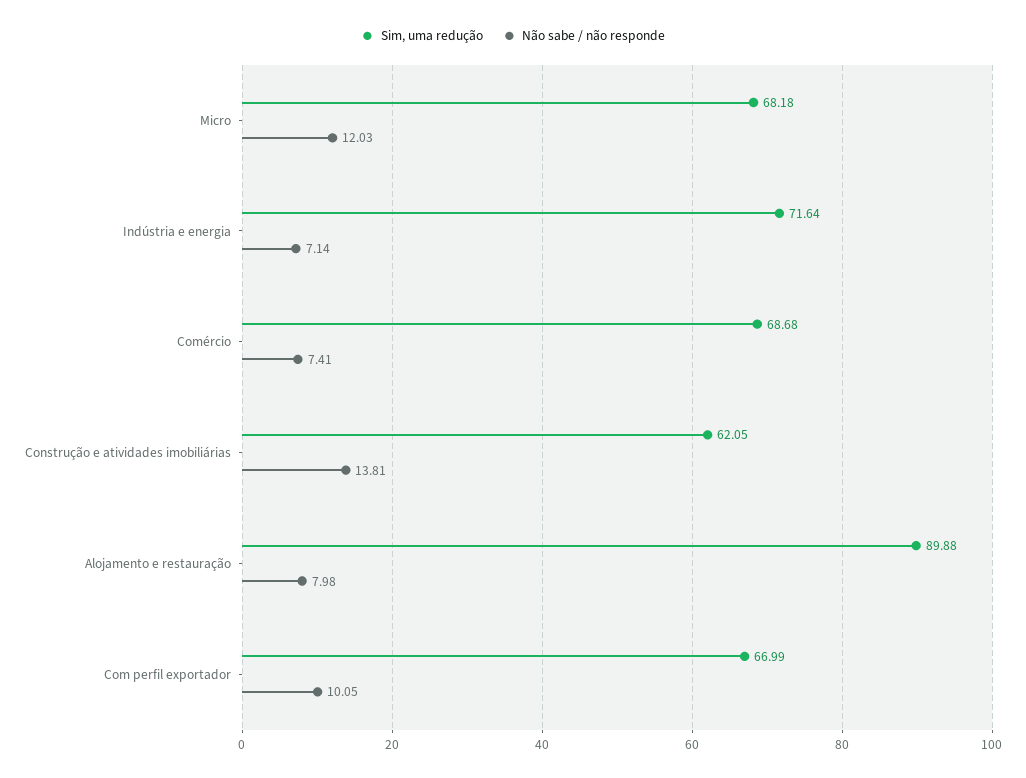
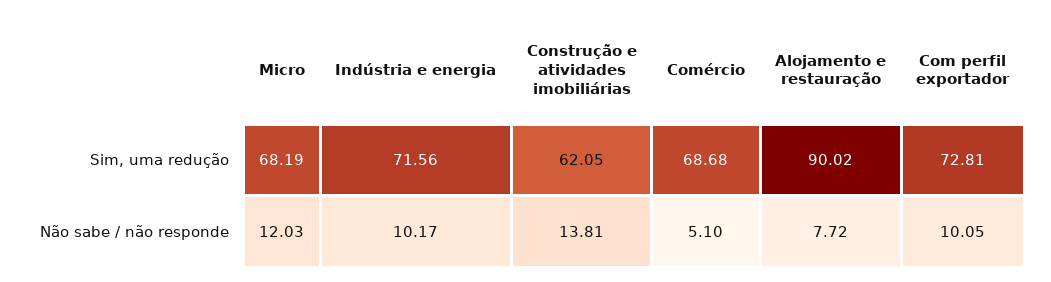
  {
    "Sim, uma redução": {
-     "Micro": 68.18,
+     "Micro": 68.19,
-     "Indústria e energia": 71.64,
+     "Indústria e energia": 71.56,
      "Comércio": 68.68,
      "Construção e atividades imobiliárias": 62.05,
-     "Alojamento e restauração": 89.88,
+     "Alojamento e restauração": 90.02,
-     "Com perfil exportador": 66.99
+     "Com perfil exportador": 72.81
    },
    "Não sabe / não responde": {
      "Micro": 12.03,
-     "Indústria e energia": 7.14,
+     "Indústria e energia": 10.17,
-     "Comércio": 7.41,
+     "Comércio": 5.1,
      "Construção e atividades imobiliárias": 13.81,
-     "Alojamento e restauração": 7.98,
+     "Alojamento e restauração": 7.72,
      "Com perfil exportador": 10.05
    }
  }

